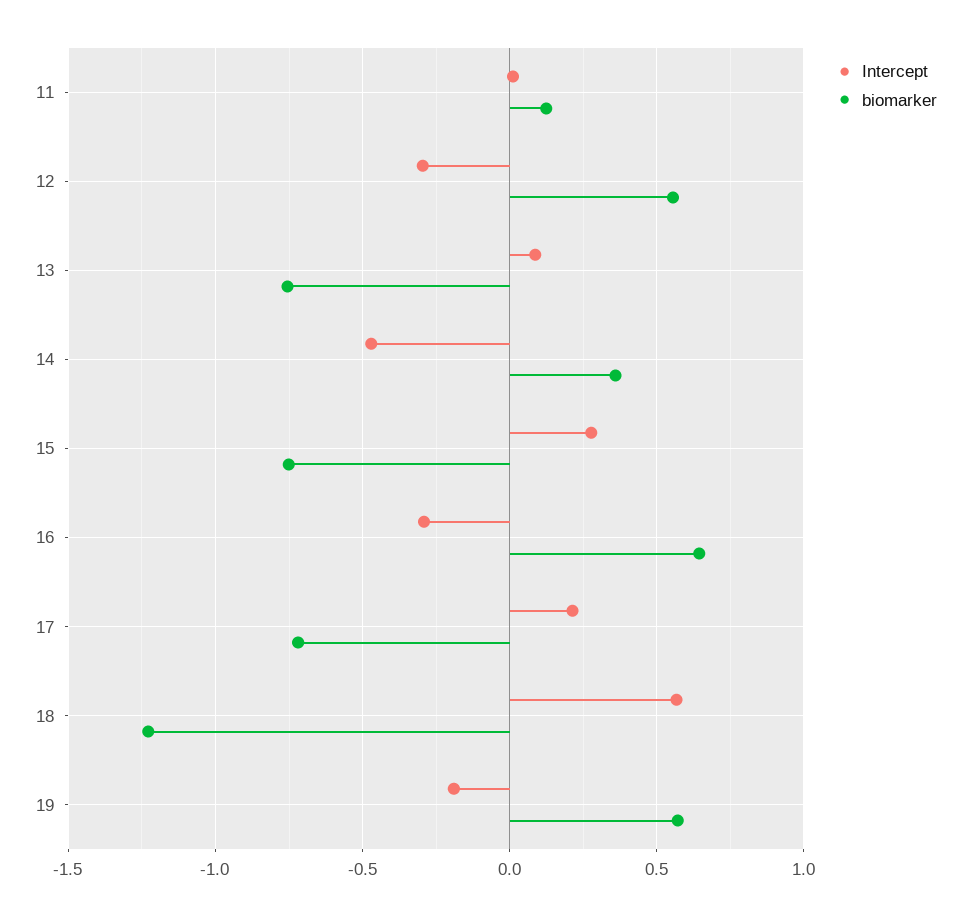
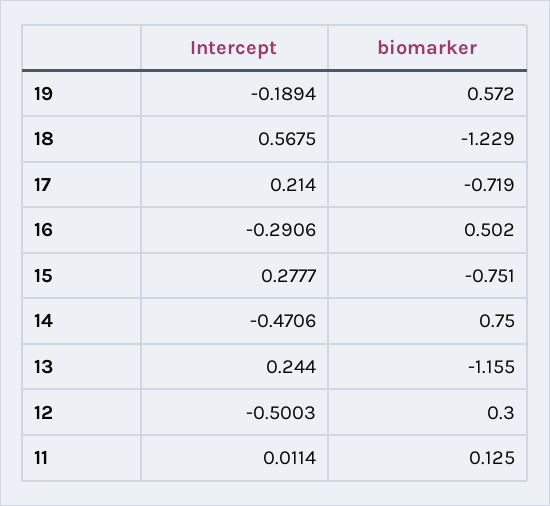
  {
    "Intercept": {
      "11": 0.0114,
-     "12": -0.3,
+     "12": -0.5003,
-     "13": 0.1,
+     "13": 0.244,
      "14": -0.4706,
      "15": 0.2777,
      "16": -0.2906,
      "17": 0.214,
      "18": 0.5675,
      "19": -0.1894
    },
    "biomarker": {
      "11": 0.125,
-     "12": 0.55,
+     "12": 0.3,
-     "13": -0.75,
+     "13": -1.155,
-     "14": 0.35,
+     "14": 0.75,
      "15": -0.751,
-     "16": 0.65,
+     "16": 0.502,
      "17": -0.719,
      "18": -1.229,
      "19": 0.572
    }
  }

